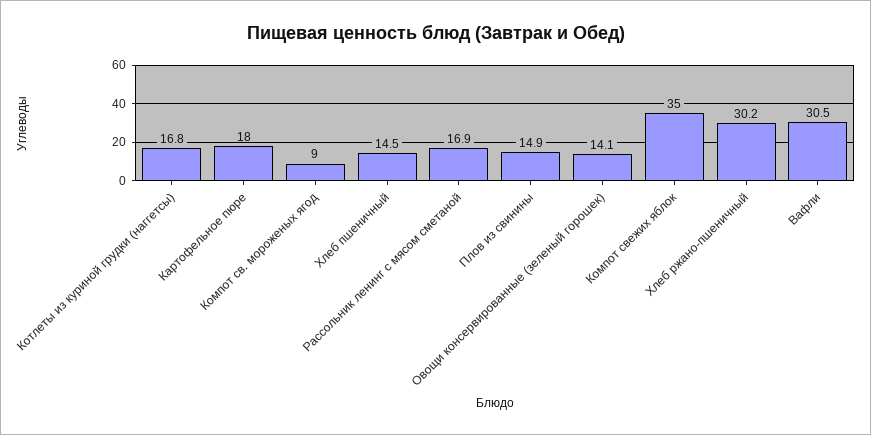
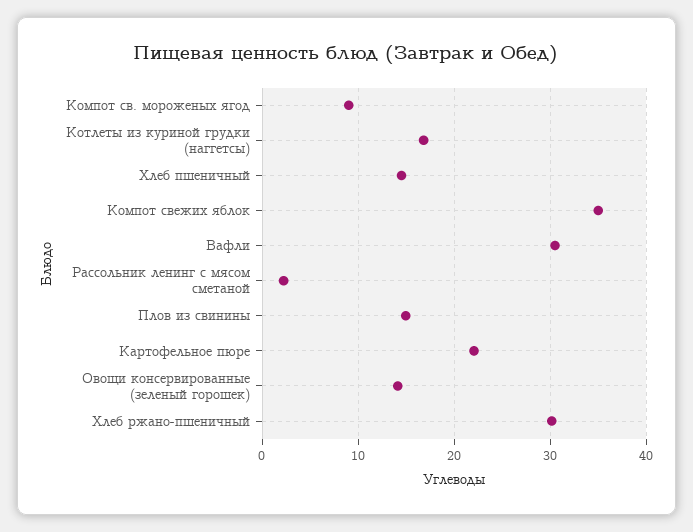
  {
    "Котлеты из куриной грудки (наггетсы)": 16.8,
-   "Картофельное пюре": 18,
+   "Картофельное пюре": 22,
    "Компот св. мороженых ягод": 9,
    "Хлеб пшеничный": 14.5,
-   "Рассольник ленинг с мясом сметаной": 16.9,
+   "Рассольник ленинг с мясом сметаной": 2,
    "Плов из свинины": 14.9,
    "Овощи консервированные (зеленый горошек)": 14.1,
    "Компот свежих яблок": 35,
    "Хлеб ржано-пшеничный": 30.2,
    "Вафли": 30.5
  }

